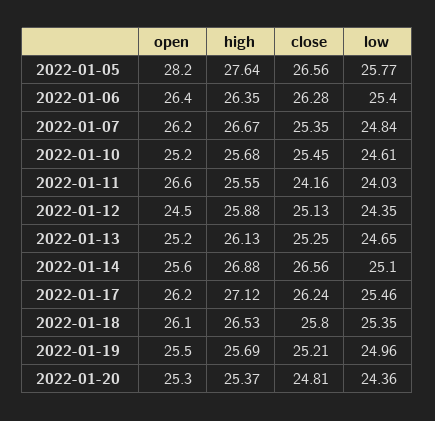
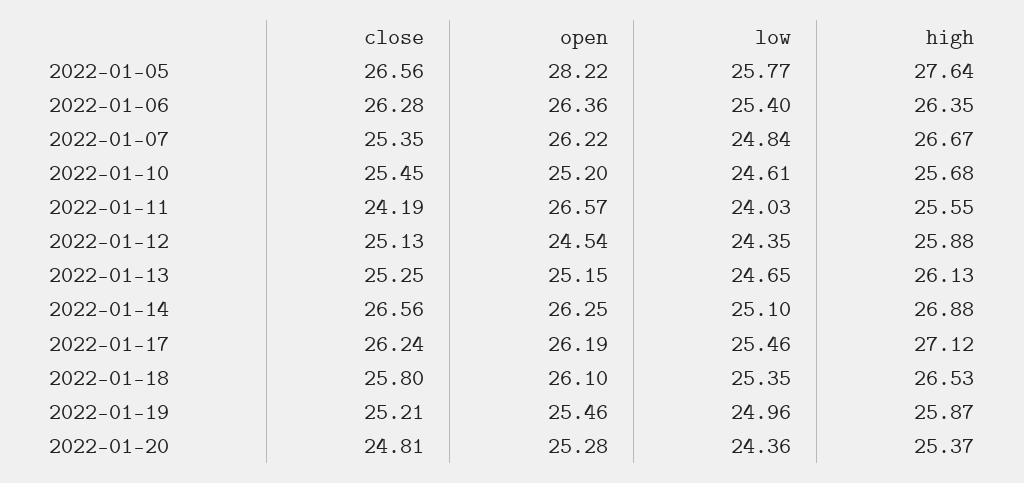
  {
    "open": {
      "2022-01-05": 28.22,
      "2022-01-06": 26.36,
      "2022-01-07": 26.22,
      "2022-01-10": 25.2,
      "2022-01-11": 26.57,
      "2022-01-12": 24.54,
      "2022-01-13": 25.15,
-     "2022-01-14": 25.6,
+     "2022-01-14": 26.25,
      "2022-01-17": 26.19,
      "2022-01-18": 26.1,
      "2022-01-19": 25.46,
      "2022-01-20": 25.28
    },
    "high": {
      "2022-01-05": 27.64,
      "2022-01-06": 26.35,
      "2022-01-07": 26.67,
      "2022-01-10": 25.68,
      "2022-01-11": 25.55,
      "2022-01-12": 25.88,
      "2022-01-13": 26.13,
      "2022-01-14": 26.88,
      "2022-01-17": 27.12,
      "2022-01-18": 26.53,
-     "2022-01-19": 25.69,
+     "2022-01-19": 25.87,
      "2022-01-20": 25.37
    },
    "close": {
      "2022-01-05": 26.56,
      "2022-01-06": 26.28,
      "2022-01-07": 25.35,
      "2022-01-10": 25.45,
-     "2022-01-11": 24.16,
+     "2022-01-11": 24.19,
      "2022-01-12": 25.13,
      "2022-01-13": 25.25,
      "2022-01-14": 26.56,
      "2022-01-17": 26.24,
      "2022-01-18": 25.8,
      "2022-01-19": 25.21,
      "2022-01-20": 24.81
    },
    "low": {
      "2022-01-05": 25.77,
      "2022-01-06": 25.4,
      "2022-01-07": 24.84,
      "2022-01-10": 24.61,
      "2022-01-11": 24.03,
      "2022-01-12": 24.35,
      "2022-01-13": 24.65,
      "2022-01-14": 25.1,
      "2022-01-17": 25.46,
      "2022-01-18": 25.35,
      "2022-01-19": 24.96,
      "2022-01-20": 24.36
    }
  }

